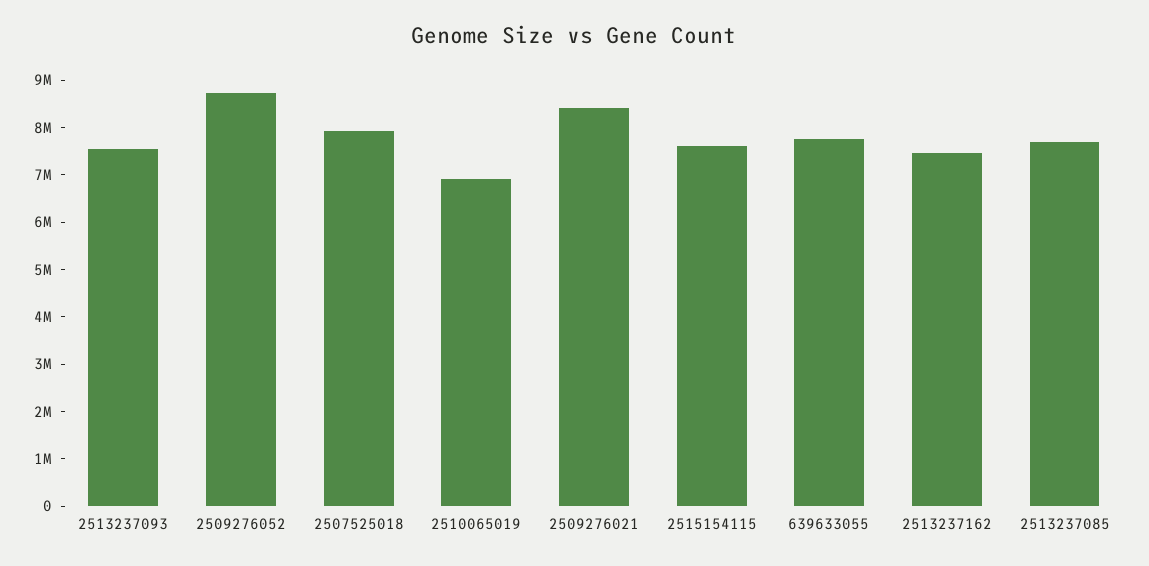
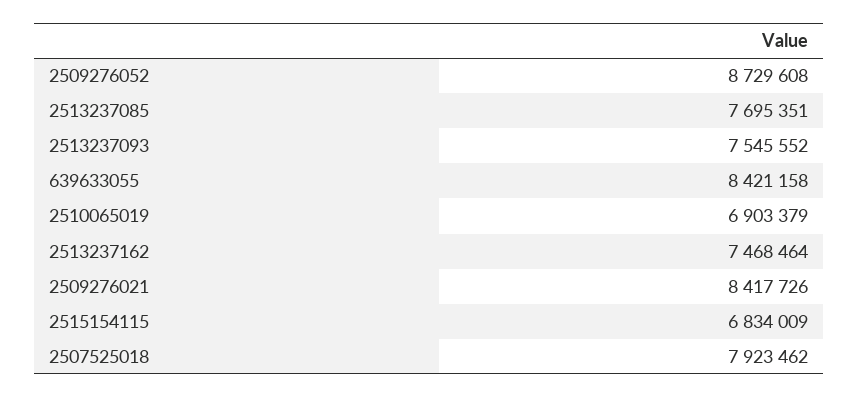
  {
    "2513237093": 7545552,
    "2509276052": 8729608,
    "2507525018": 7923462,
    "2510065019": 6903379,
    "2509276021": 8417726,
-   "2515154115": 7600000,
+   "2515154115": 6834009,
-   "639633055": 7800000,
+   "639633055": 8421158,
    "2513237162": 7468464,
    "2513237085": 7695351
  }

